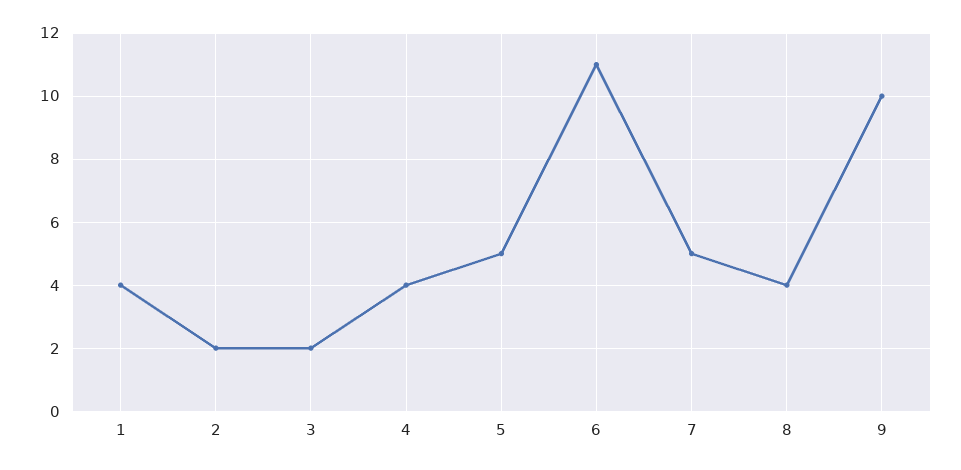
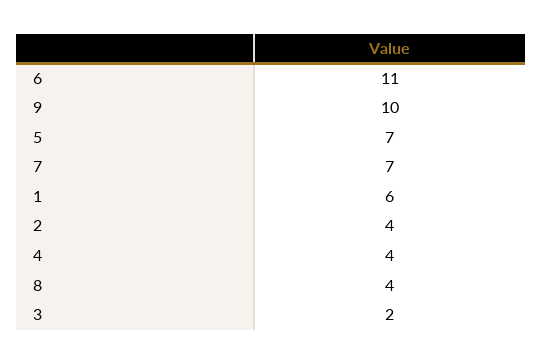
  {
-   "1": 4,
+   "1": 6,
-   "2": 2,
+   "2": 4,
    "3": 2,
    "4": 4,
-   "5": 5,
+   "5": 7,
    "6": 11,
-   "7": 5,
+   "7": 7,
    "8": 4,
    "9": 10
  }

